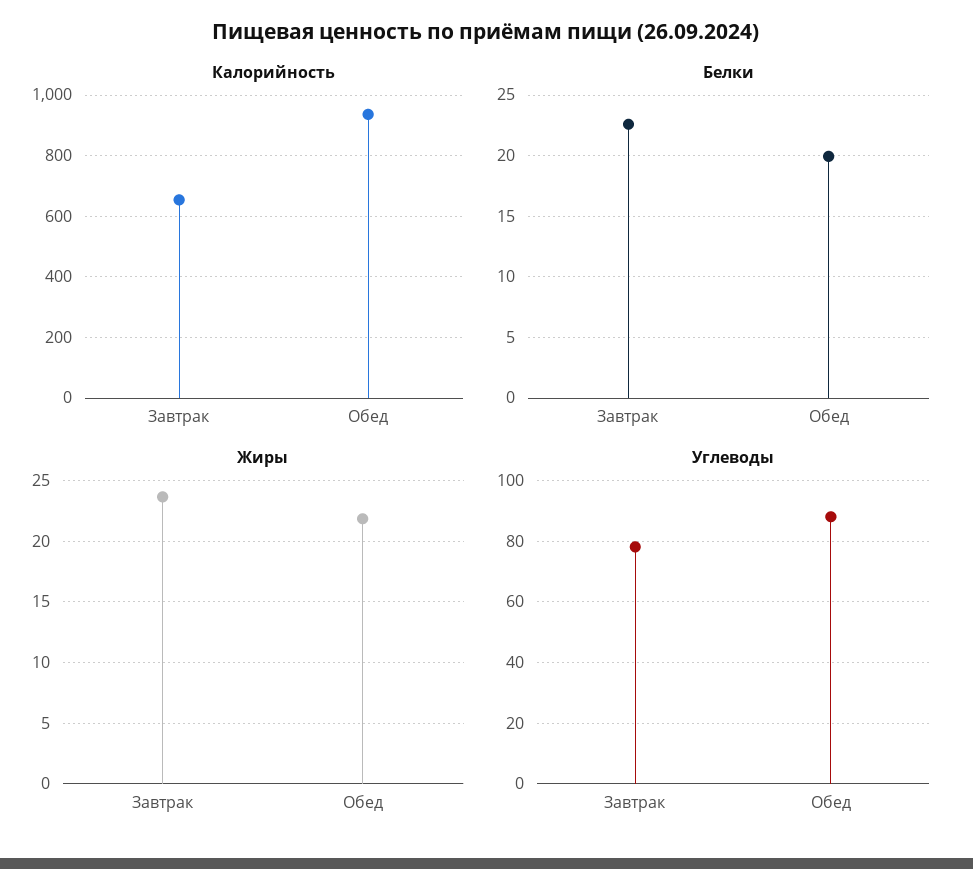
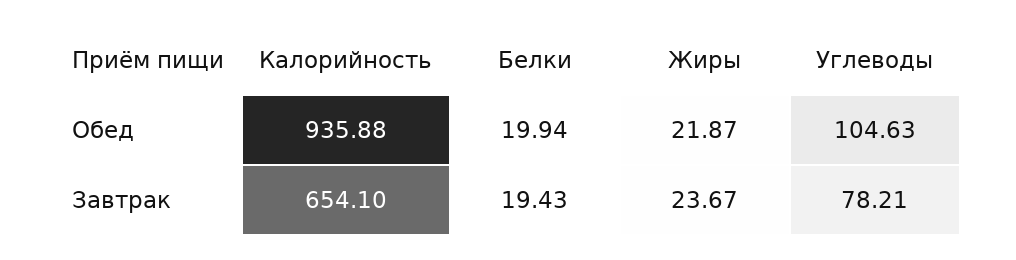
  {
    "Калорийность": {
      "Завтрак": 654.1,
      "Обед": 935.88
    },
    "Белки": {
-     "Завтрак": 22.5,
+     "Завтрак": 19.43,
      "Обед": 19.94
    },
    "Жиры": {
      "Завтрак": 23.67,
      "Обед": 21.87
    },
    "Углеводы": {
      "Завтрак": 78.21,
-     "Обед": 88
+     "Обед": 104.63
    }
  }

